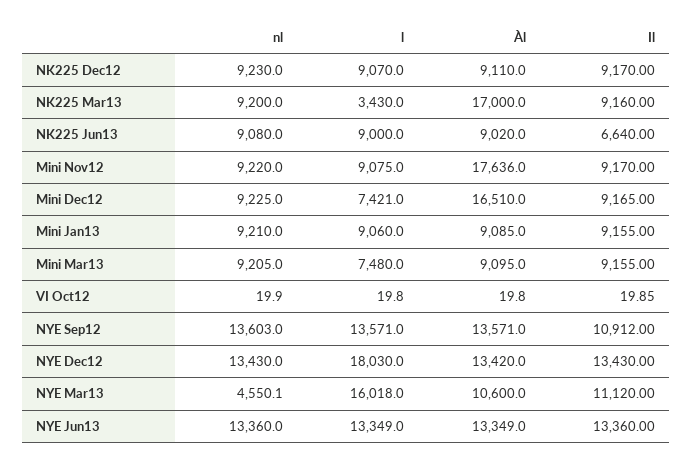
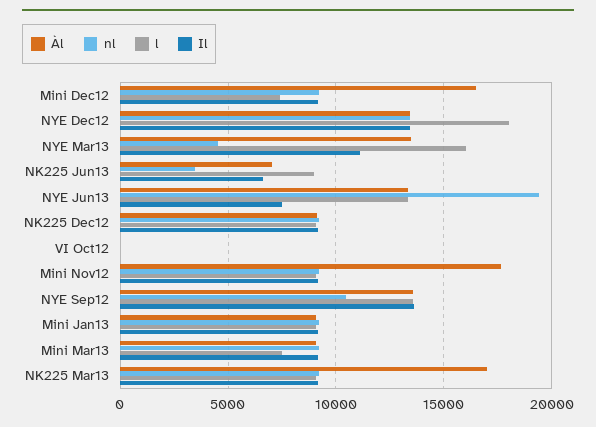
  {
    "nl": {
      "NK225 Dec12": 9230,
      "NK225 Mar13": 9200,
-     "NK225 Jun13": 9080,
+     "NK225 Jun13": 3500,
      "Mini Nov12": 9220,
      "Mini Dec12": 9225,
      "Mini Jan13": 9210,
      "Mini Mar13": 9205,
      "VI Oct12": 19.9,
-     "NYE Sep12": 13603,
+     "NYE Sep12": 10500,
      "NYE Dec12": 13430,
      "NYE Mar13": 4550.1,
-     "NYE Jun13": 13360
+     "NYE Jun13": 19500
    },
    "l": {
      "NK225 Dec12": 9070,
-     "NK225 Mar13": 3430,
+     "NK225 Mar13": 9000,
      "NK225 Jun13": 9000,
      "Mini Nov12": 9075,
      "Mini Dec12": 7421,
      "Mini Jan13": 9060,
      "Mini Mar13": 7480,
      "VI Oct12": 19.8,
      "NYE Sep12": 13571,
      "NYE Dec12": 18030,
      "NYE Mar13": 16018,
      "NYE Jun13": 13349
    },
    "Àl": {
      "NK225 Dec12": 9110,
      "NK225 Mar13": 17000,
-     "NK225 Jun13": 9020,
+     "NK225 Jun13": 7000,
      "Mini Nov12": 17636,
      "Mini Dec12": 16510,
      "Mini Jan13": 9085,
      "Mini Mar13": 9095,
      "VI Oct12": 19.8,
      "NYE Sep12": 13571,
      "NYE Dec12": 13420,
-     "NYE Mar13": 10600,
+     "NYE Mar13": 13500,
      "NYE Jun13": 13349
    },
    "Il": {
      "NK225 Dec12": 9170,
      "NK225 Mar13": 9160,
      "NK225 Jun13": 6640,
      "Mini Nov12": 9170,
      "Mini Dec12": 9165,
      "Mini Jan13": 9155,
      "Mini Mar13": 9155,
      "VI Oct12": 19.85,
-     "NYE Sep12": 10912,
+     "NYE Sep12": 13500,
      "NYE Dec12": 13430,
      "NYE Mar13": 11120,
-     "NYE Jun13": 13360
+     "NYE Jun13": 7500
    }
  }

